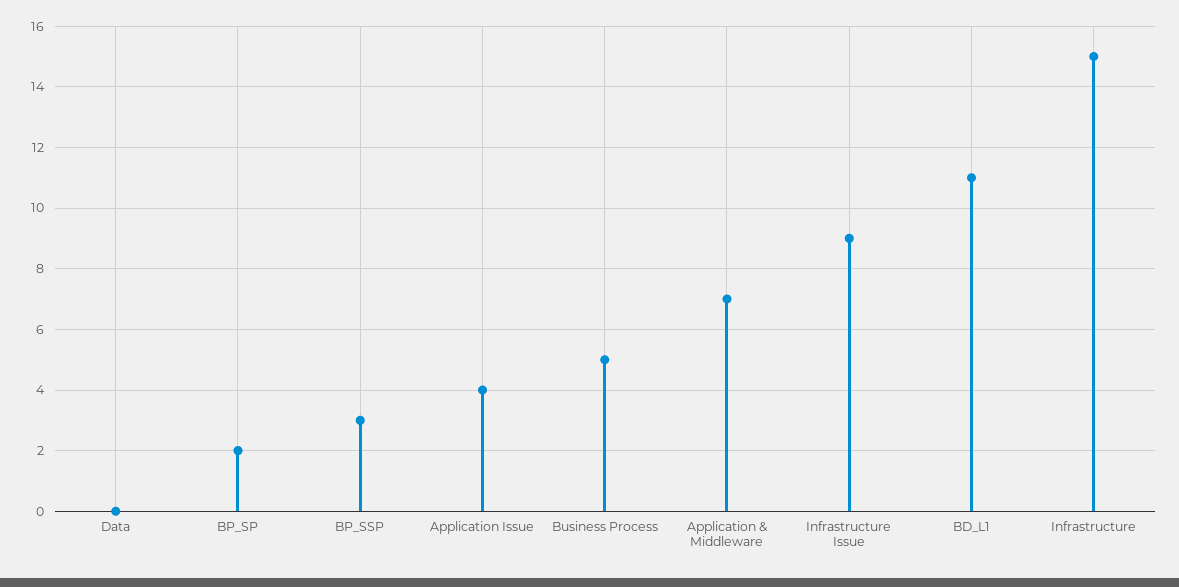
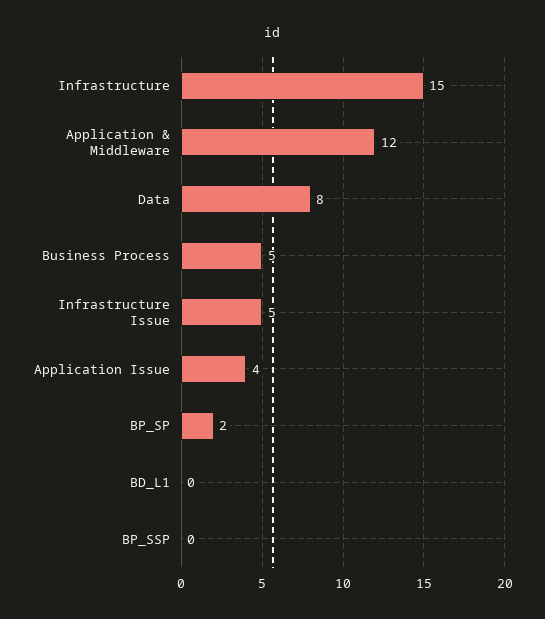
  {
-   "Data": 0,
+   "Data": 8,
    "BP_SP": 2,
-   "BP_SSP": 3,
+   "BP_SSP": 0,
    "Application Issue": 4,
    "Business Process": 5,
-   "Application & Middleware": 7,
+   "Application & Middleware": 12,
-   "Infrastructure Issue": 9,
+   "Infrastructure Issue": 5,
-   "BD_L1": 11,
+   "BD_L1": 0,
    "Infrastructure": 15
  }

